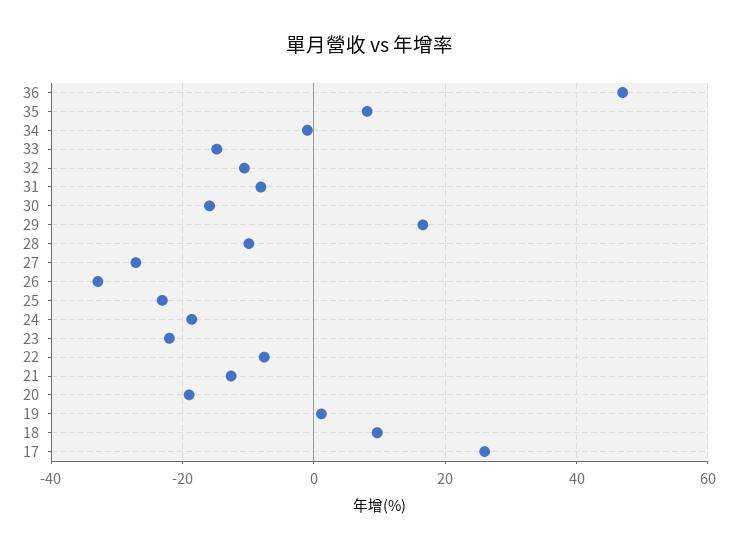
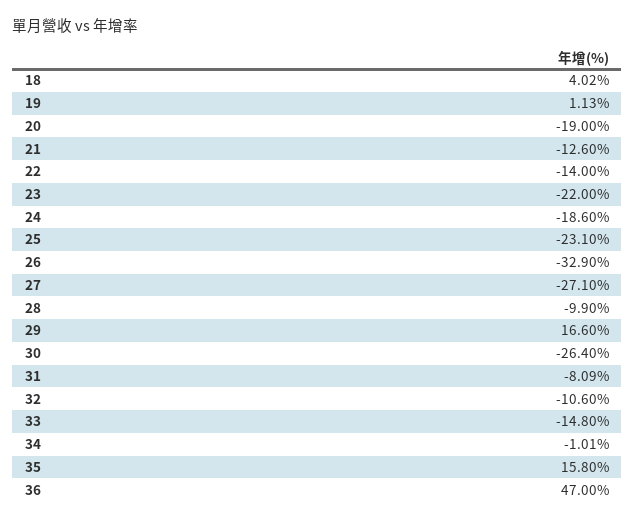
  {
    "36": 47,
-   "35": 8,
+   "35": 15.8,
    "34": -1.01,
    "33": -14.8,
    "32": -10.6,
    "31": -8.09,
-   "30": -16,
+   "30": -26.4,
    "29": 16.6,
    "28": -9.9,
    "27": -27.1,
    "26": -32.9,
    "25": -23.1,
    "24": -18.6,
    "23": -22,
-   "22": -8,
+   "22": -14,
    "21": -12.6,
    "20": -19,
    "19": 1.13,
-   "18": 10,
+   "18": 4.02
-   "17": 26
  }

